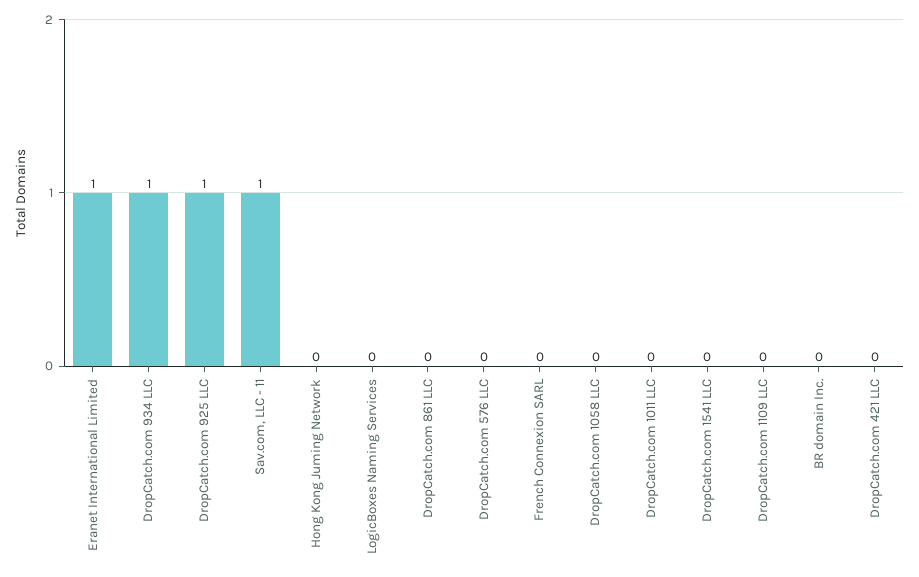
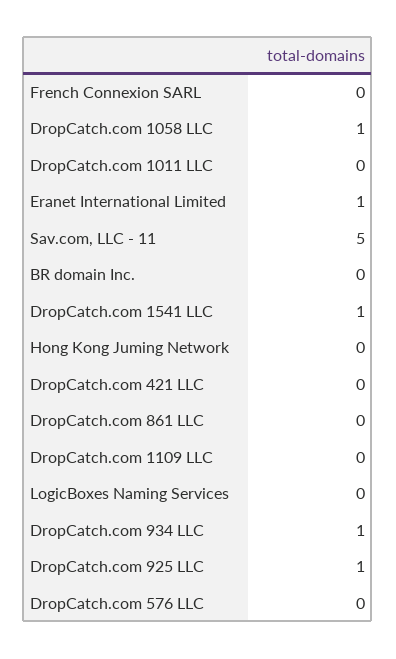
  {
    "Eranet International Limited": 1,
    "DropCatch.com 934 LLC": 1,
    "DropCatch.com 925 LLC": 1,
-   "Sav.com, LLC - 11": 1,
+   "Sav.com, LLC - 11": 5,
    "Hong Kong Juming Network": 0,
    "LogicBoxes Naming Services": 0,
    "DropCatch.com 861 LLC": 0,
    "DropCatch.com 576 LLC": 0,
    "French Connexion SARL": 0,
-   "DropCatch.com 1058 LLC": 0,
+   "DropCatch.com 1058 LLC": 1,
    "DropCatch.com 1011 LLC": 0,
-   "DropCatch.com 1541 LLC": 0,
+   "DropCatch.com 1541 LLC": 1,
    "DropCatch.com 1109 LLC": 0,
    "BR domain Inc.": 0,
    "DropCatch.com 421 LLC": 0
  }

